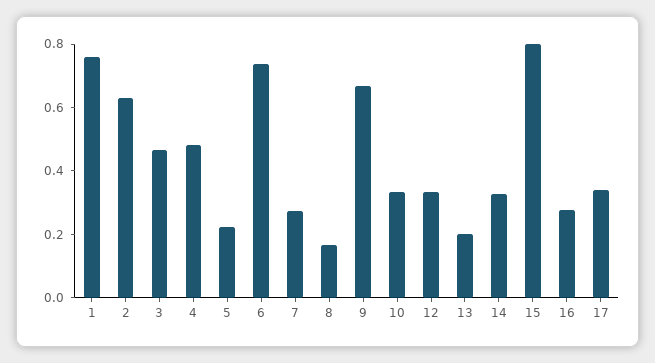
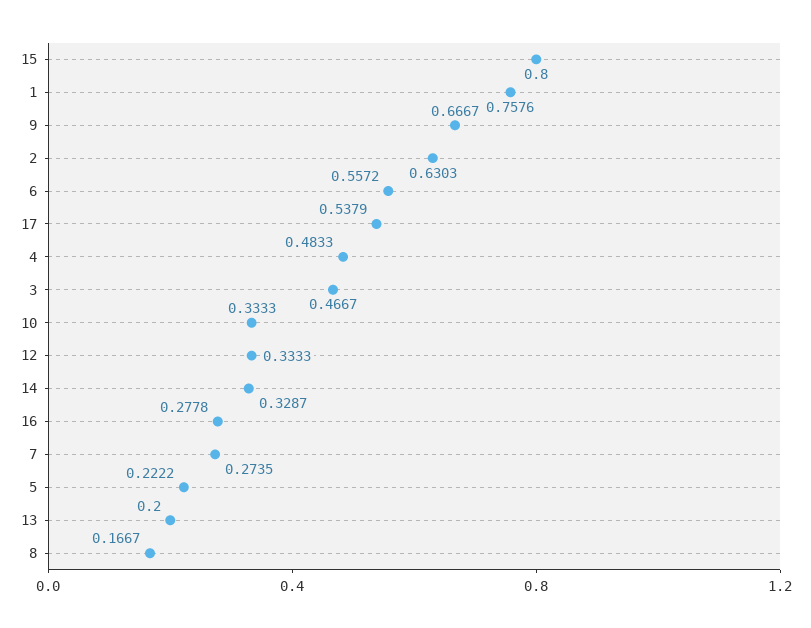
  {
    "1": 0.7576,
    "2": 0.6303,
    "3": 0.4667,
    "4": 0.4833,
    "5": 0.2222,
-   "6": 0.75,
+   "6": 0.5572,
    "7": 0.2735,
    "8": 0.1667,
    "9": 0.6667,
    "10": 0.3333,
    "12": 0.3333,
    "13": 0.2,
    "14": 0.3287,
    "15": 0.8,
    "16": 0.2778,
-   "17": 0.35
+   "17": 0.5379
  }

